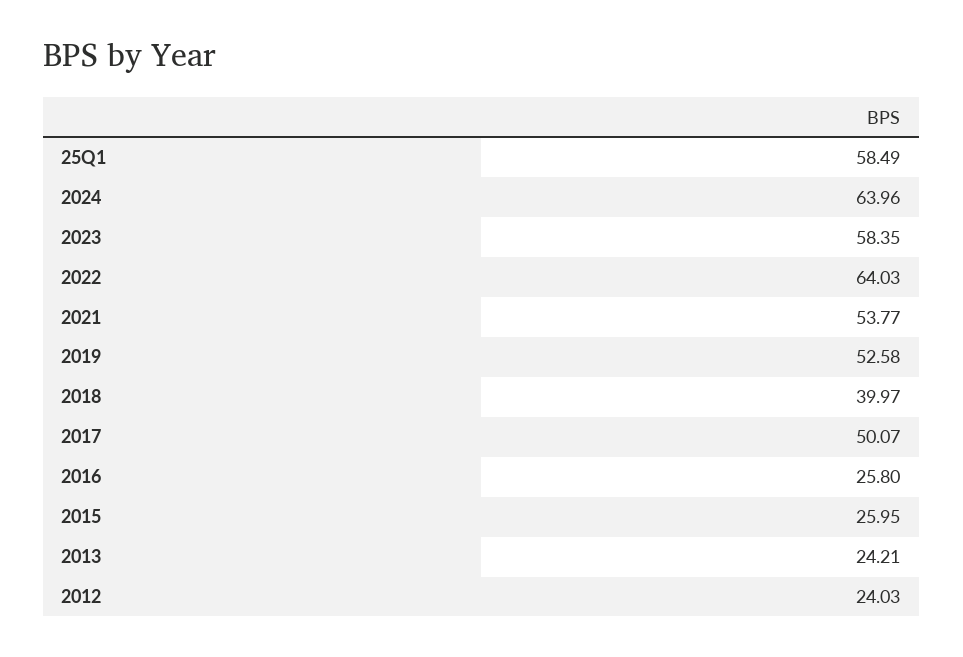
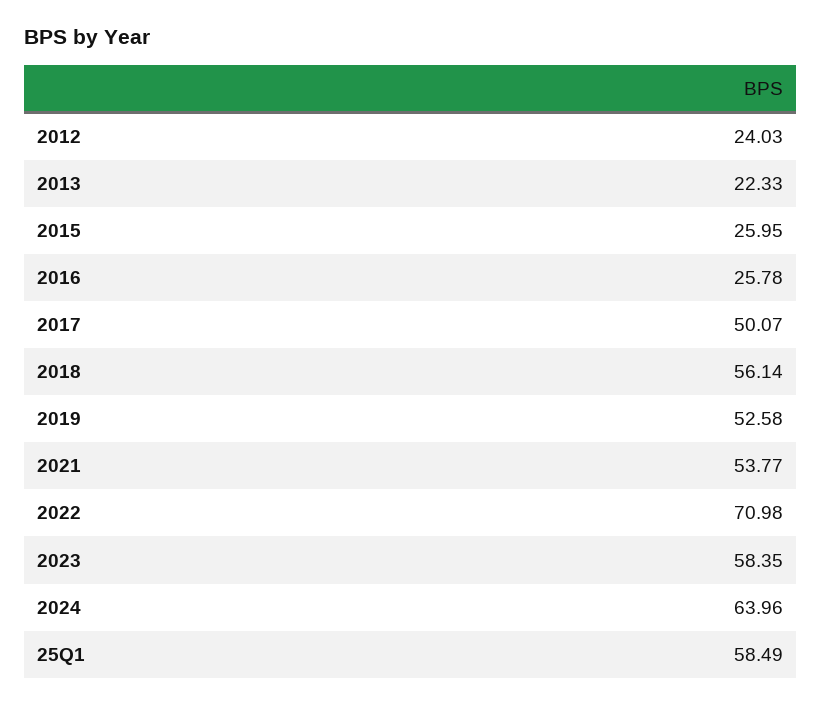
  {
    "25Q1": 58.49,
    "2024": 63.96,
    "2023": 58.35,
-   "2022": 64.03,
+   "2022": 70.98,
    "2021": 53.77,
    "2019": 52.58,
-   "2018": 39.97,
+   "2018": 56.14,
    "2017": 50.07,
-   "2016": 25.8,
+   "2016": 25.78,
    "2015": 25.95,
-   "2013": 24.21,
+   "2013": 22.33,
    "2012": 24.03
  }

